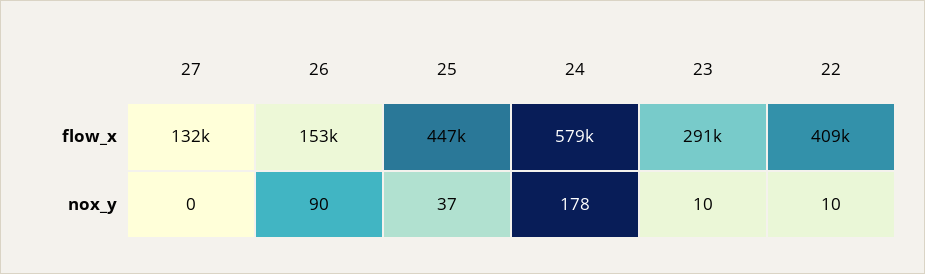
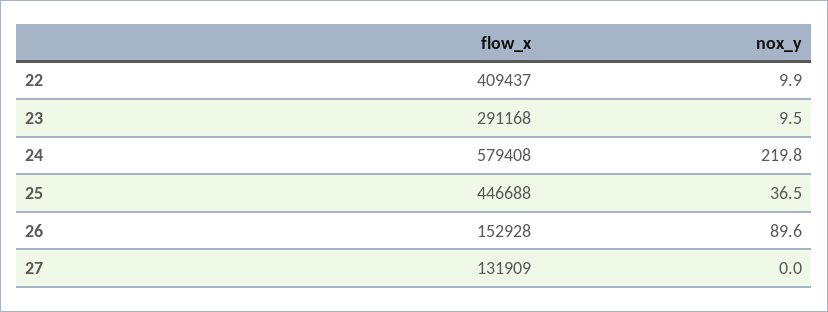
  {
    "27": {
      "flow_x": 131909,
      "nox_y": 0
    },
    "26": {
      "flow_x": 152928,
      "nox_y": 89.6
    },
    "25": {
      "flow_x": 446688,
      "nox_y": 36.5
    },
    "24": {
      "flow_x": 579408,
-     "nox_y": 178
+     "nox_y": 219.8
    },
    "23": {
      "flow_x": 291168,
      "nox_y": 9.5
    },
    "22": {
      "flow_x": 409437,
      "nox_y": 9.9
    }
  }

